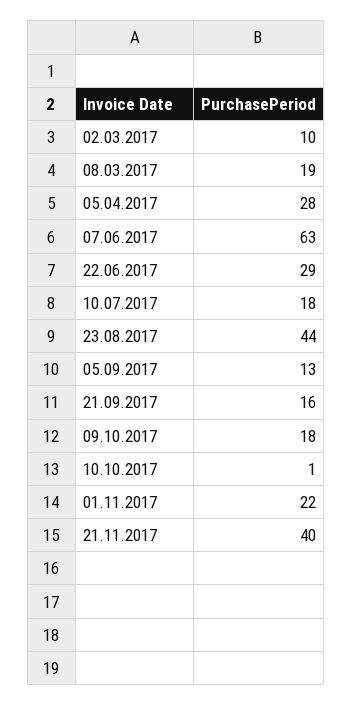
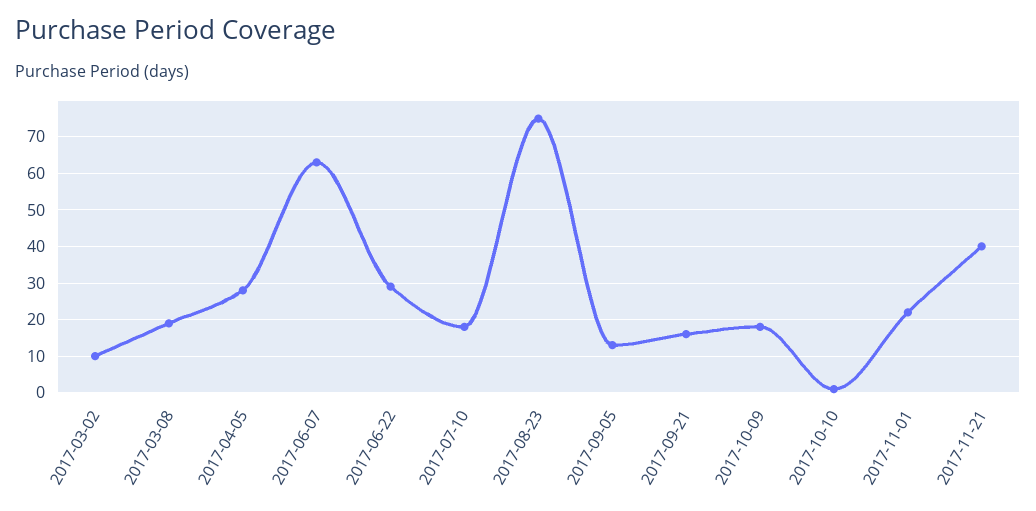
  {
    "02.03.2017": 10,
    "08.03.2017": 19,
    "05.04.2017": 28,
    "07.06.2017": 63,
    "22.06.2017": 29,
    "10.07.2017": 18,
-   "23.08.2017": 44,
+   "23.08.2017": 75,
    "05.09.2017": 13,
    "21.09.2017": 16,
    "09.10.2017": 18,
    "10.10.2017": 1,
    "01.11.2017": 22,
    "21.11.2017": 40
  }

